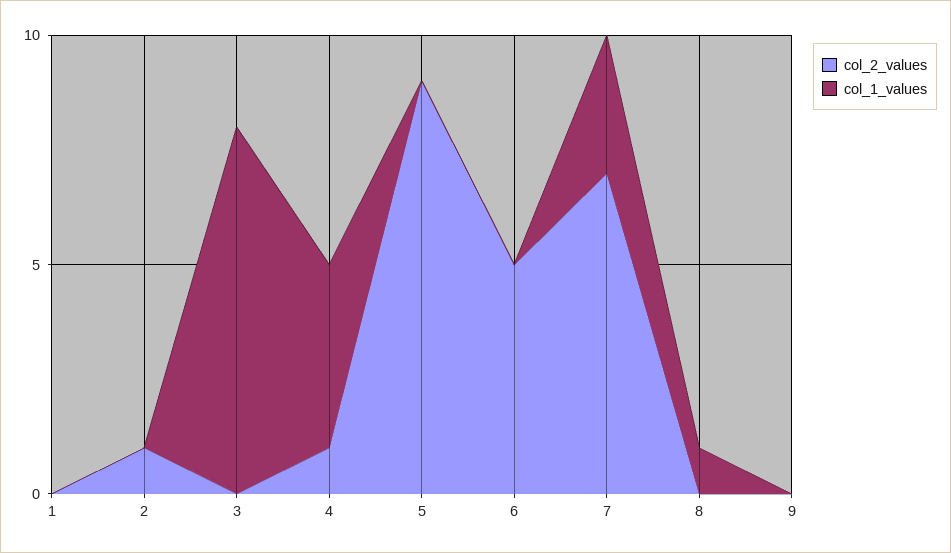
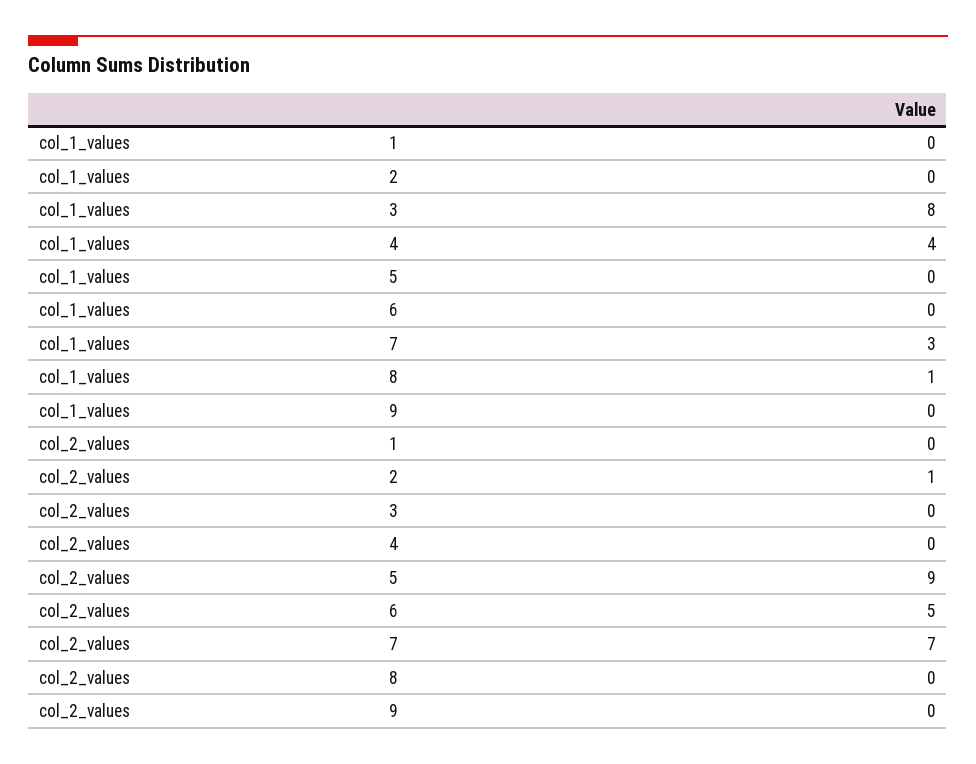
  {
    "col_2_values": {
      "1": 0,
      "2": 1,
      "3": 0,
-     "4": 1,
+     "4": 0,
      "5": 9,
      "6": 5,
      "7": 7,
      "8": 0,
      "9": 0
    },
    "col_1_values": {
      "1": 0,
      "2": 0,
      "3": 8,
      "4": 4,
      "5": 0,
      "6": 0,
      "7": 3,
      "8": 1,
      "9": 0
    }
  }

